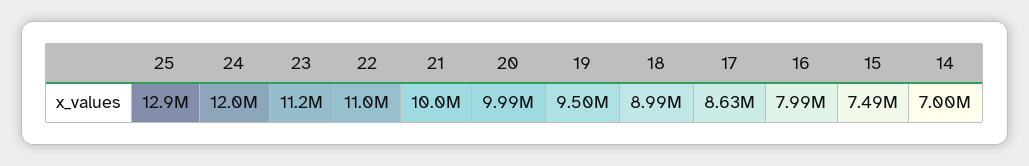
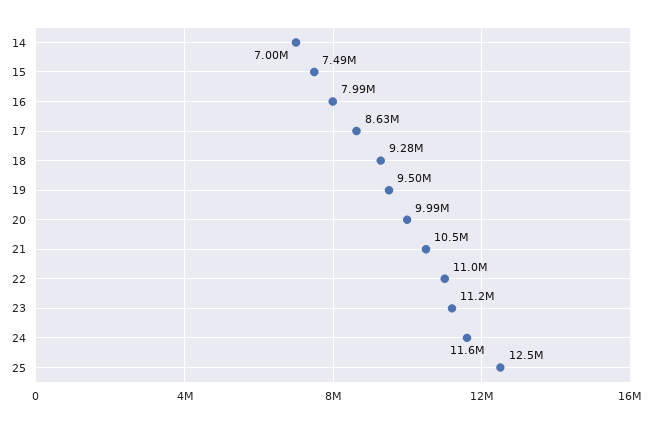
  {
-   "25": 12900000,
+   "25": 12500000,
-   "24": 12000000,
+   "24": 11600000,
    "23": 11200000,
    "22": 11000000,
-   "21": 10000000,
+   "21": 10500000,
    "20": 9990000,
    "19": 9500000,
-   "18": 8990000,
+   "18": 9280000,
    "17": 8630000,
    "16": 7990000,
    "15": 7490000,
    "14": 7000000
  }

